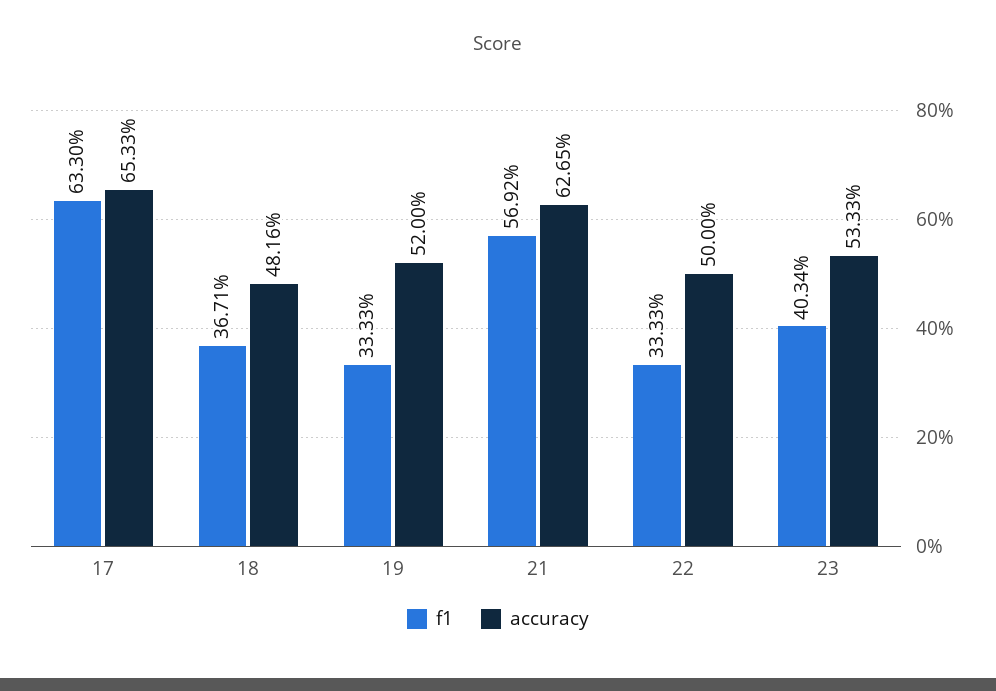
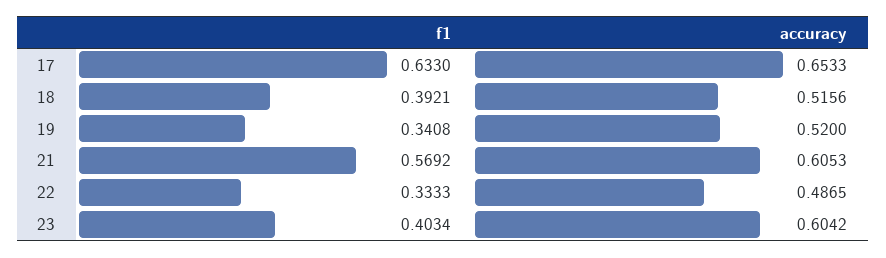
  {
    "f1": {
      "17": 0.633,
-     "18": 0.3671,
+     "18": 0.3921,
-     "19": 0.3333,
+     "19": 0.3408,
      "21": 0.5692,
      "22": 0.3333,
      "23": 0.4034
    },
    "accuracy": {
      "17": 0.6533,
-     "18": 0.4816,
+     "18": 0.5156,
      "19": 0.52,
-     "21": 0.6265,
+     "21": 0.6053,
-     "22": 0.5,
+     "22": 0.4865,
-     "23": 0.5333
+     "23": 0.6042
    }
  }

